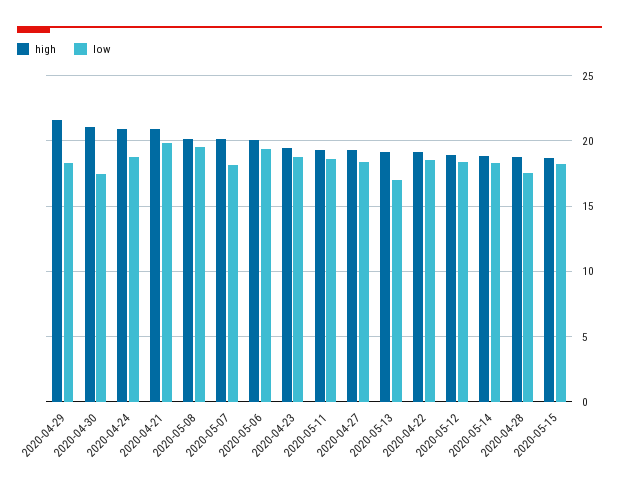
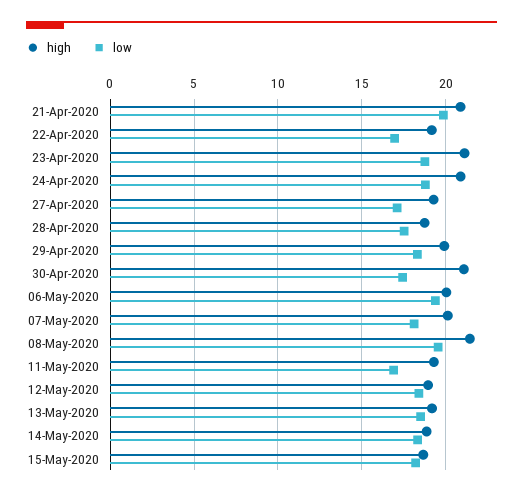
  {
    "high": {
-     "2020-04-29": 21.5,
+     "2020-04-29": 20,
      "2020-04-30": 21,
      "2020-04-24": 21,
      "2020-04-21": 21,
-     "2020-05-08": 20,
+     "2020-05-08": 21.5,
      "2020-05-07": 20,
      "2020-05-06": 20,
-     "2020-04-23": 19.5,
+     "2020-04-23": 21,
      "2020-05-11": 19.5,
      "2020-04-27": 19.5,
      "2020-05-13": 19,
      "2020-04-22": 19,
      "2020-05-12": 19,
      "2020-05-14": 19,
      "2020-04-28": 18.5,
      "2020-05-15": 18.5
    },
    "low": {
      "2020-04-29": 18.5,
      "2020-04-30": 17.5,
      "2020-04-24": 19,
      "2020-04-21": 20,
      "2020-05-08": 19.5,
      "2020-05-07": 18,
      "2020-05-06": 19.5,
      "2020-04-23": 19,
-     "2020-05-11": 18.5,
+     "2020-05-11": 17,
-     "2020-04-27": 18.5,
+     "2020-04-27": 17,
-     "2020-05-13": 17,
+     "2020-05-13": 18.5,
-     "2020-04-22": 18.5,
+     "2020-04-22": 17,
      "2020-05-12": 18.5,
      "2020-05-14": 18.5,
      "2020-04-28": 17.5,
      "2020-05-15": 18
    }
  }

